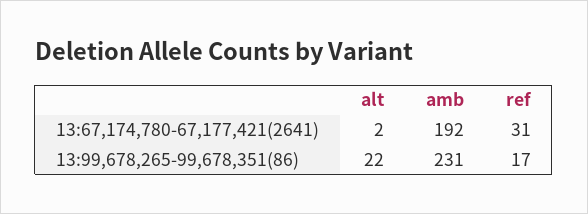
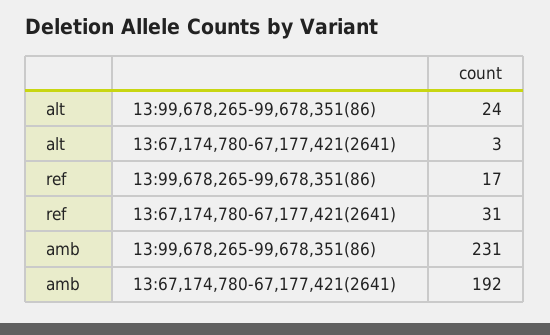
  {
    "alt": {
-     "13:67,174,780-67,177,421(2641)": 2,
+     "13:67,174,780-67,177,421(2641)": 3,
-     "13:99,678,265-99,678,351(86)": 22
+     "13:99,678,265-99,678,351(86)": 24
    },
    "amb": {
      "13:67,174,780-67,177,421(2641)": 192,
      "13:99,678,265-99,678,351(86)": 231
    },
    "ref": {
      "13:67,174,780-67,177,421(2641)": 31,
      "13:99,678,265-99,678,351(86)": 17
    }
  }

